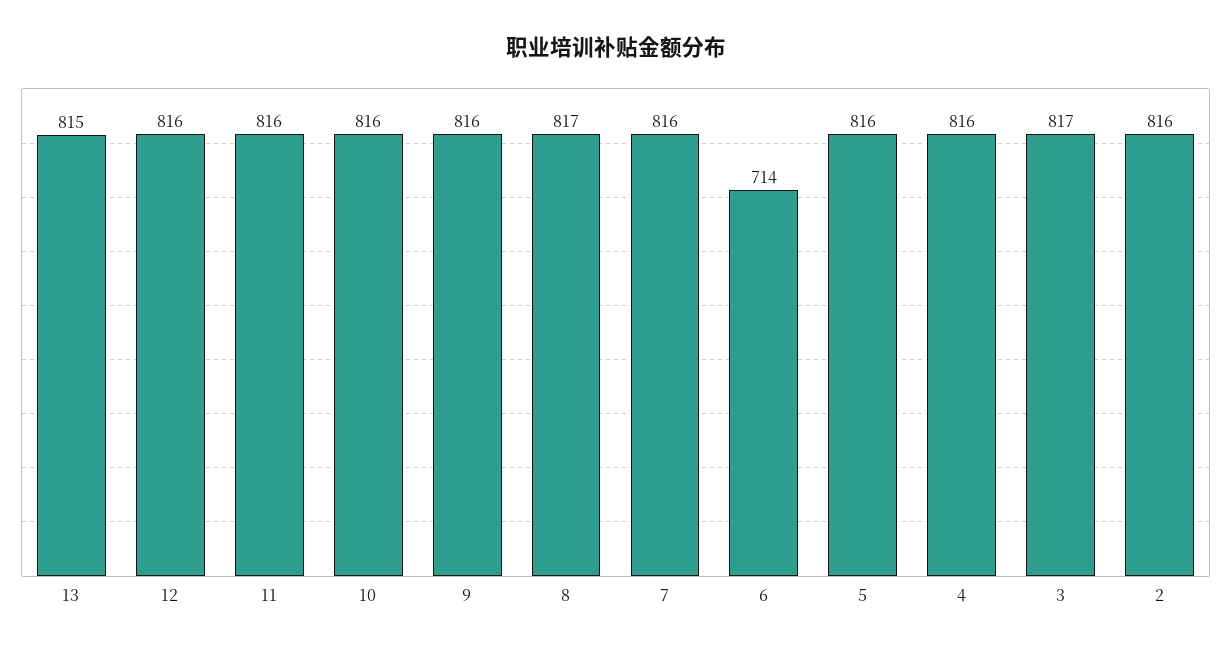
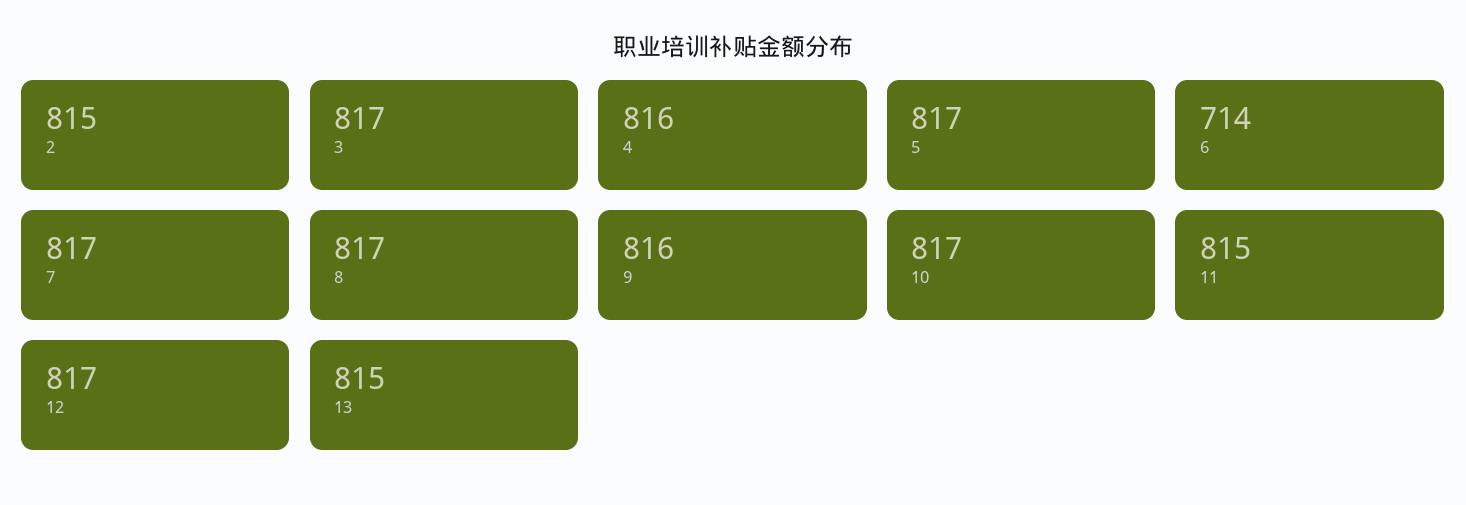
  {
    "13": 815,
-   "12": 816,
+   "12": 817,
-   "11": 816,
+   "11": 815,
-   "10": 816,
+   "10": 817,
    "9": 816,
    "8": 817,
-   "7": 816,
+   "7": 817,
    "6": 714,
-   "5": 816,
+   "5": 817,
    "4": 816,
    "3": 817,
-   "2": 816
+   "2": 815
  }

